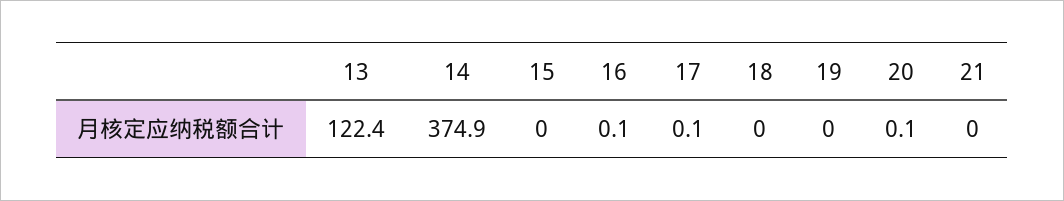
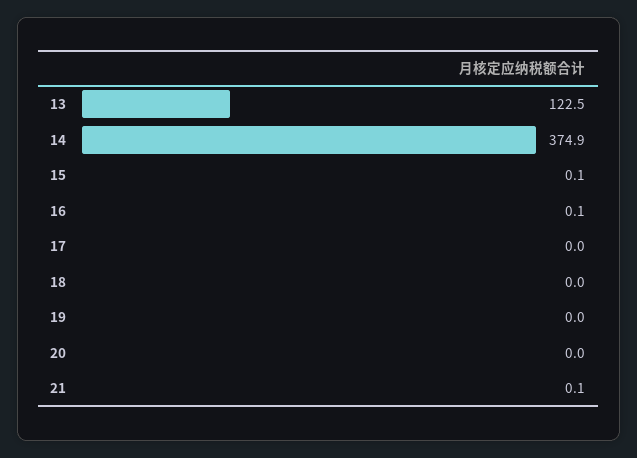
  {
-   "13": 122.4,
+   "13": 122.5,
    "14": 374.9,
-   "15": 0,
+   "15": 0.1,
    "16": 0.1,
-   "17": 0.1,
+   "17": 0,
    "18": 0,
    "19": 0,
-   "20": 0.1,
+   "20": 0,
-   "21": 0
+   "21": 0.1
  }

